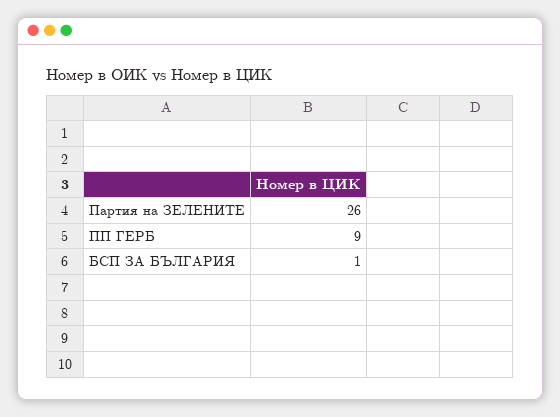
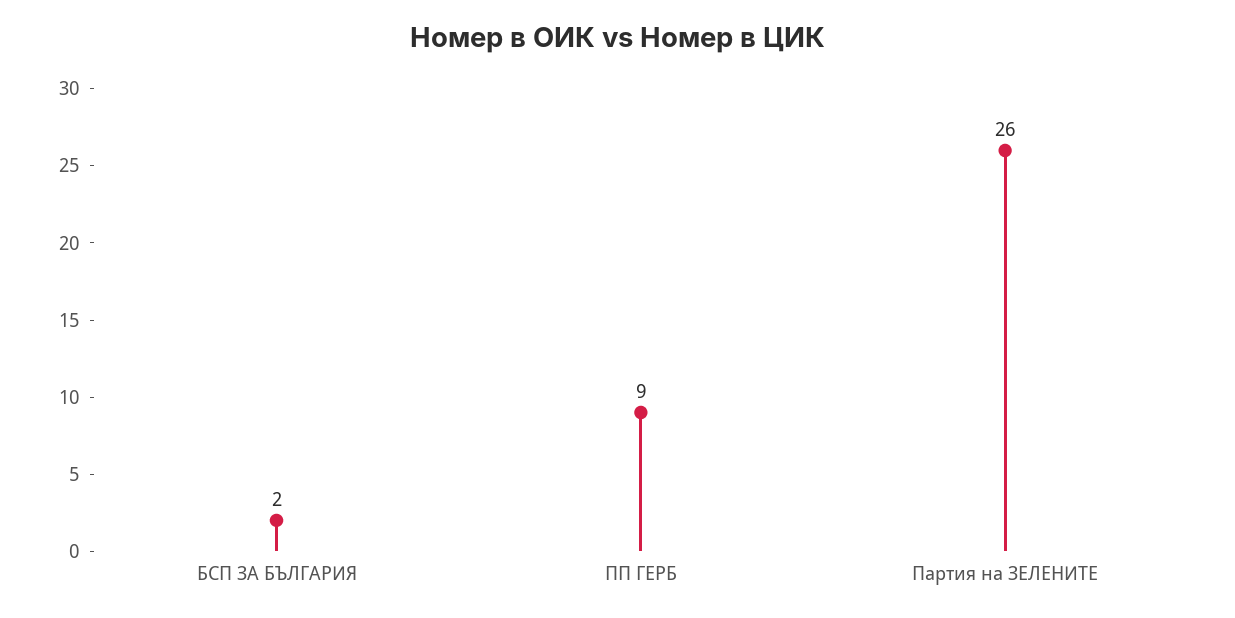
  {
    "Партия на ЗЕЛЕНИТЕ": 26,
    "ПП ГЕРБ": 9,
-   "БСП ЗА БЪЛГАРИЯ": 1
+   "БСП ЗА БЪЛГАРИЯ": 2
  }

